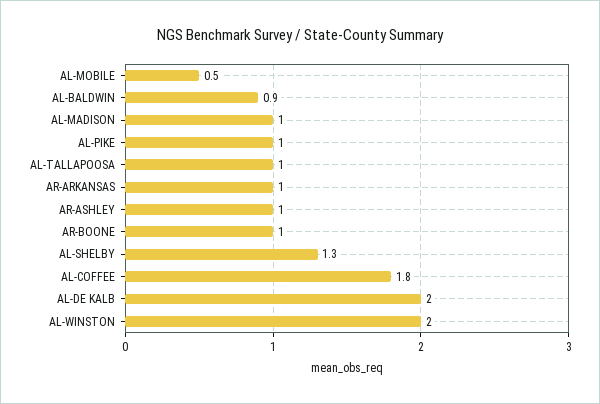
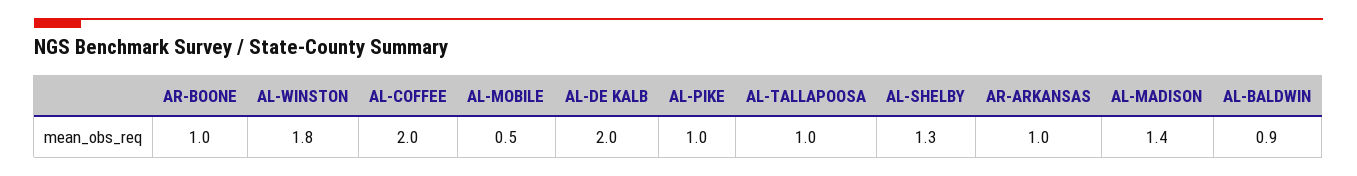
  {
    "AL-MOBILE": 0.5,
    "AL-BALDWIN": 0.9,
-   "AL-MADISON": 1,
+   "AL-MADISON": 1.4,
    "AL-PIKE": 1,
    "AL-TALLAPOOSA": 1,
    "AR-ARKANSAS": 1,
-   "AR-ASHLEY": 1,
    "AR-BOONE": 1,
    "AL-SHELBY": 1.3,
-   "AL-COFFEE": 1.8,
+   "AL-COFFEE": 2,
    "AL-DE KALB": 2,
-   "AL-WINSTON": 2
+   "AL-WINSTON": 1.8
  }

